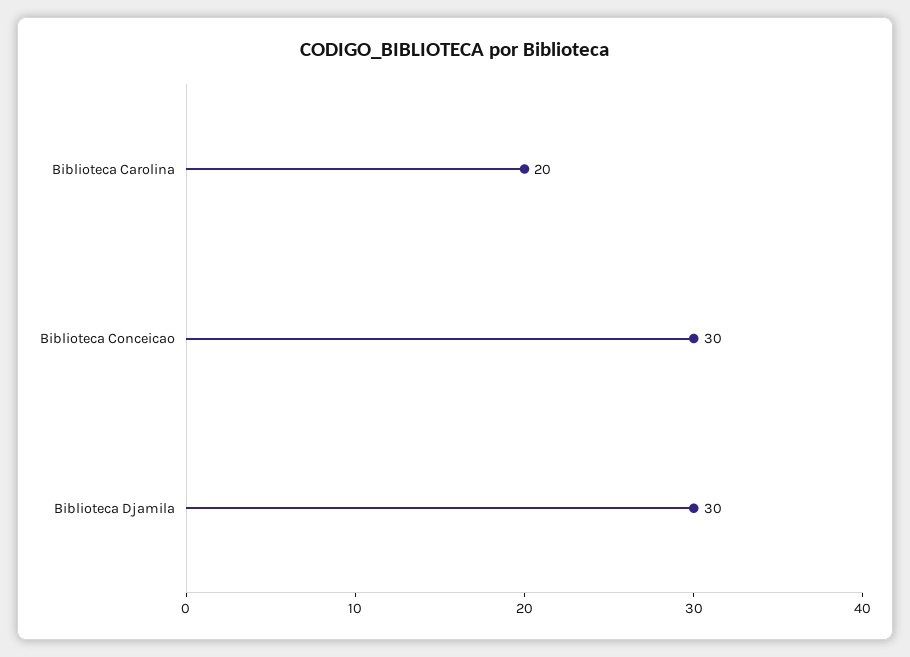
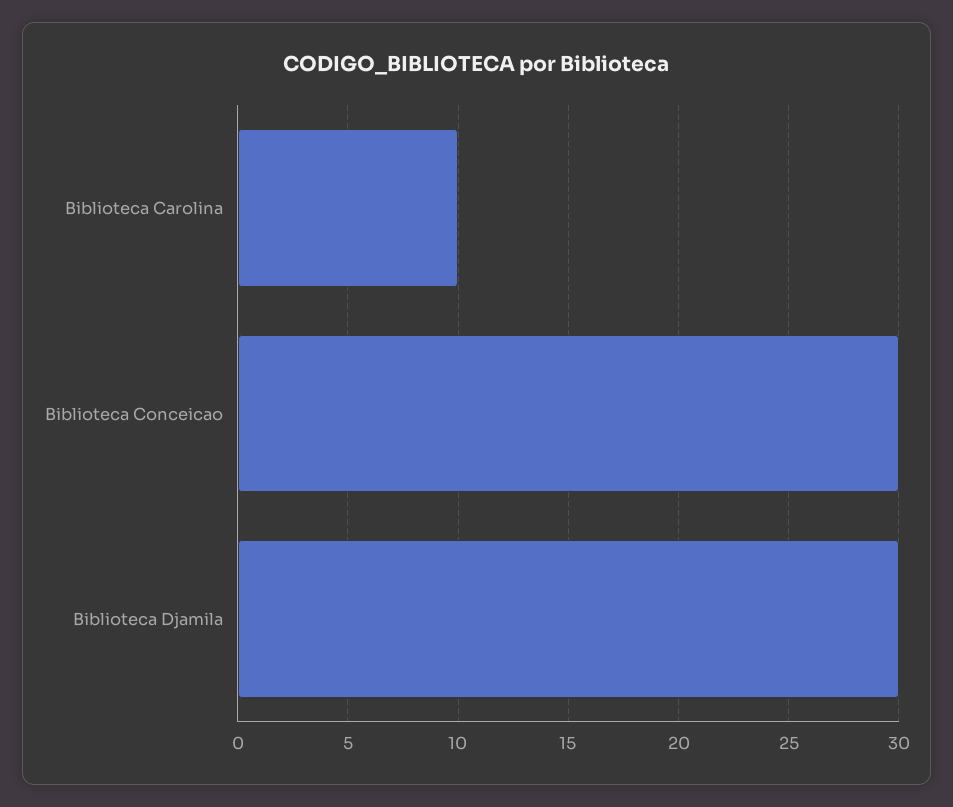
  {
-   "Biblioteca Carolina": 20,
+   "Biblioteca Carolina": 10,
    "Biblioteca Conceicao": 30,
    "Biblioteca Djamila": 30
  }

